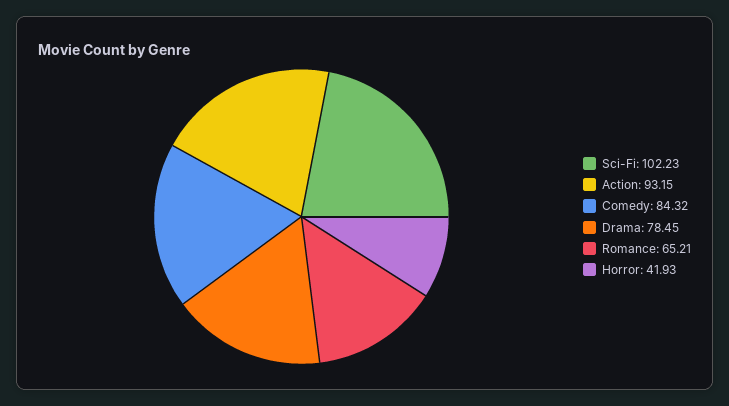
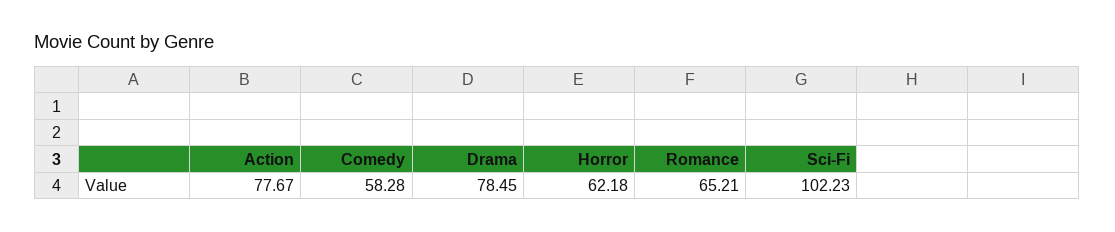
  {
    "Sci-Fi": 102.23,
-   "Action": 93.15,
+   "Action": 77.67,
-   "Comedy": 84.32,
+   "Comedy": 58.28,
    "Drama": 78.45,
    "Romance": 65.21,
-   "Horror": 41.93
+   "Horror": 62.18
  }

